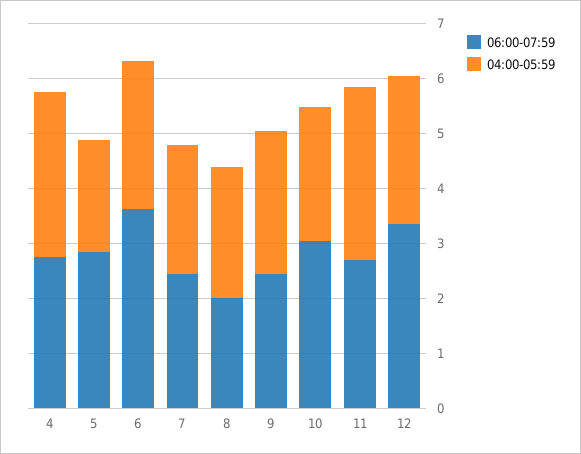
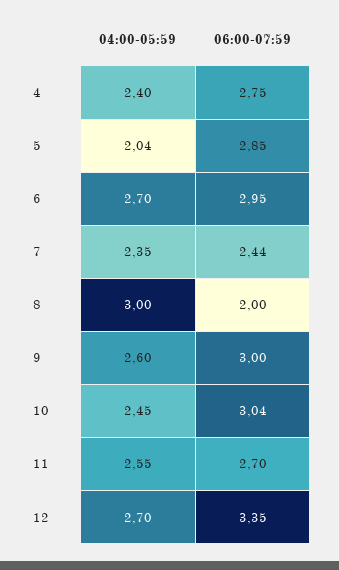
  {
    "06:00-07:59": {
      "4": 2.75,
      "5": 2.85,
-     "6": 3.6,
+     "6": 2.95,
      "7": 2.44,
      "8": 2,
-     "9": 2.4,
+     "9": 3,
      "10": 3.04,
      "11": 2.7,
      "12": 3.35
    },
    "04:00-05:59": {
-     "4": 3,
+     "4": 2.4,
      "5": 2.04,
      "6": 2.7,
      "7": 2.35,
-     "8": 2.4,
+     "8": 3,
      "9": 2.6,
      "10": 2.45,
-     "11": 3.2,
+     "11": 2.55,
      "12": 2.7
    }
  }

